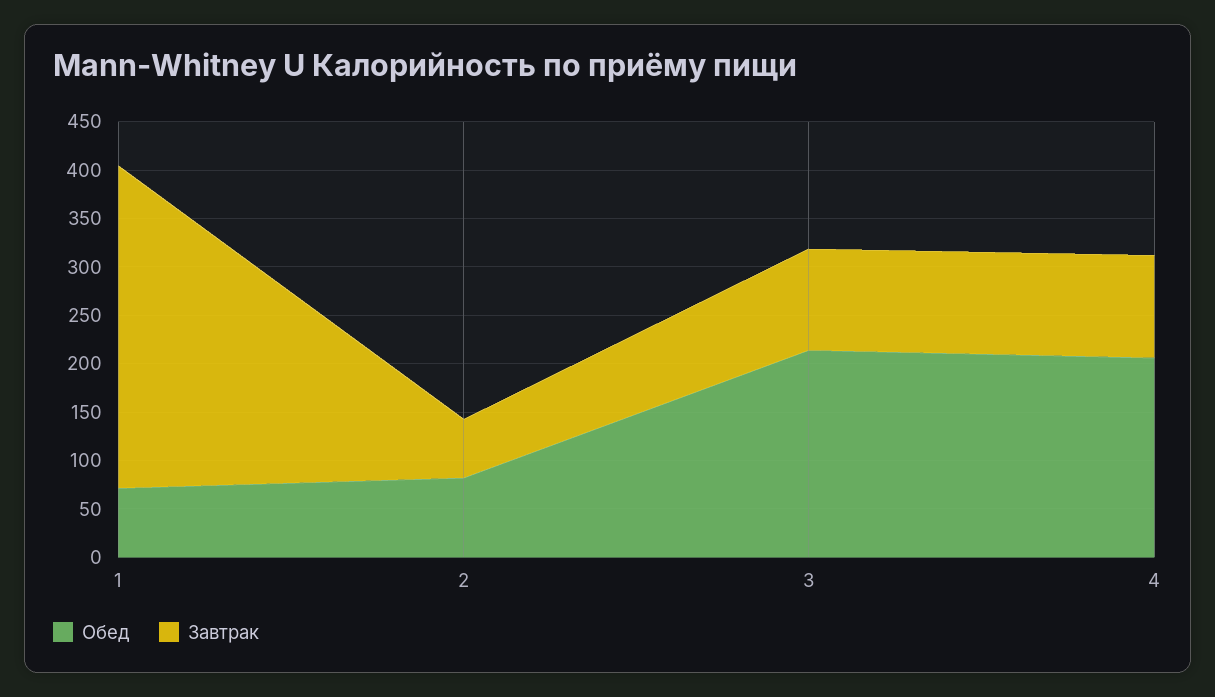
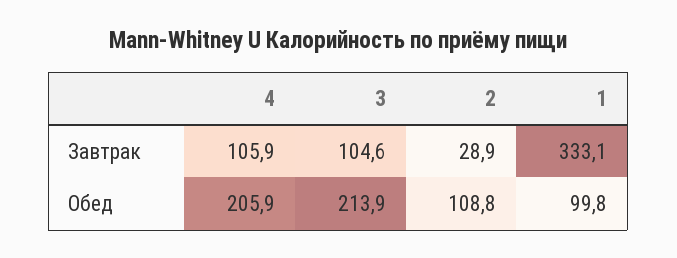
  {
    "Обед": {
-     "1": 70,
+     "1": 99.8,
-     "2": 80,
+     "2": 108.8,
      "3": 213.9,
      "4": 205.9
    },
    "Завтрак": {
      "1": 333.1,
-     "2": 60,
+     "2": 28.9,
      "3": 104.6,
      "4": 105.9
    }
  }

